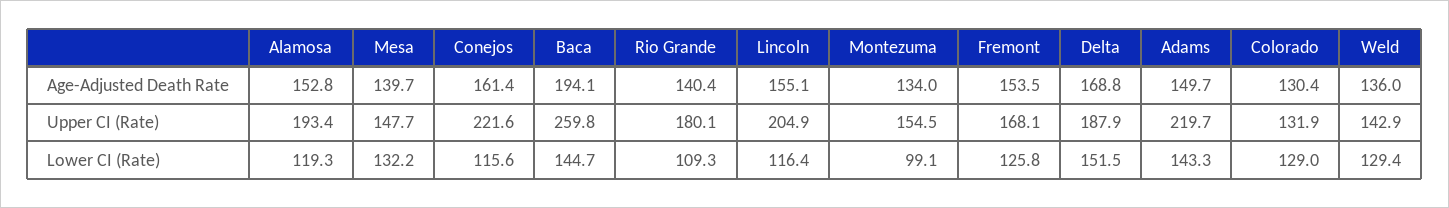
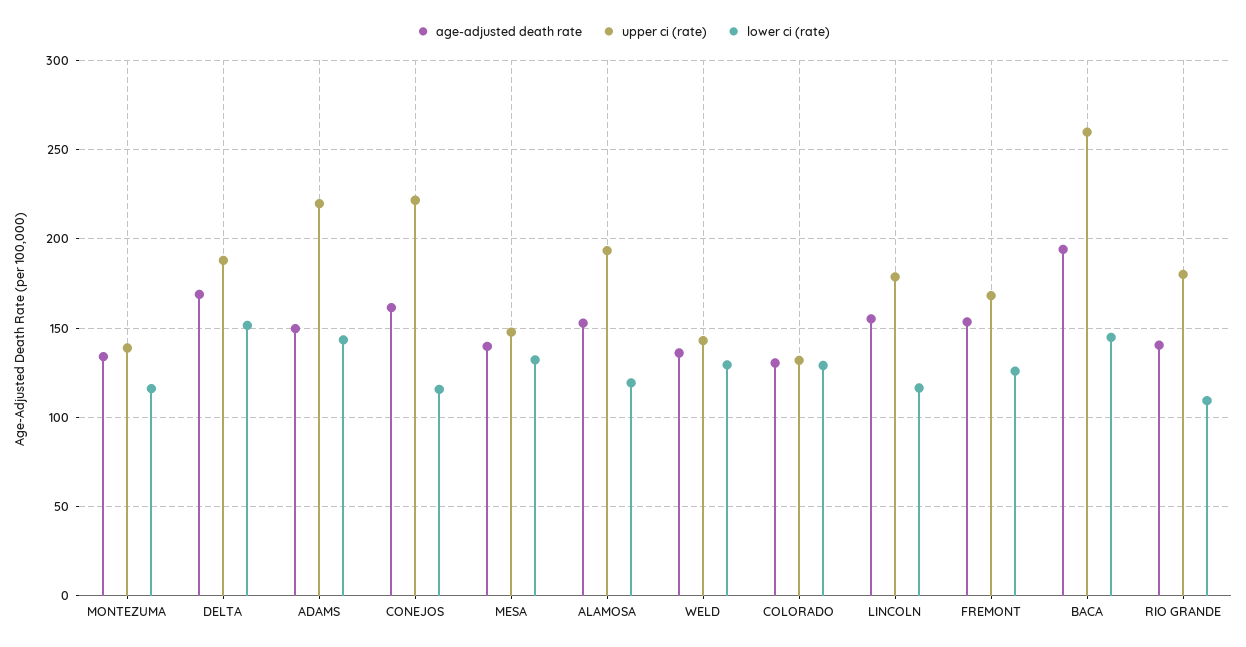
  {
    "Age-Adjusted Death Rate": {
      "Alamosa": 152.8,
      "Mesa": 139.7,
      "Conejos": 161.4,
      "Baca": 194.1,
      "Rio Grande": 140.4,
      "Lincoln": 155.1,
      "Montezuma": 134,
      "Fremont": 153.5,
      "Delta": 168.8,
      "Adams": 149.7,
      "Colorado": 130.4,
      "Weld": 136
    },
    "Upper CI (Rate)": {
      "Alamosa": 193.4,
      "Mesa": 147.7,
      "Conejos": 221.6,
      "Baca": 259.8,
      "Rio Grande": 180.1,
-     "Lincoln": 204.9,
+     "Lincoln": 180,
-     "Montezuma": 154.5,
+     "Montezuma": 140,
      "Fremont": 168.1,
      "Delta": 187.9,
      "Adams": 219.7,
      "Colorado": 131.9,
      "Weld": 142.9
    },
    "Lower CI (Rate)": {
      "Alamosa": 119.3,
      "Mesa": 132.2,
      "Conejos": 115.6,
      "Baca": 144.7,
      "Rio Grande": 109.3,
      "Lincoln": 116.4,
-     "Montezuma": 99.1,
+     "Montezuma": 115,
      "Fremont": 125.8,
      "Delta": 151.5,
      "Adams": 143.3,
      "Colorado": 129,
      "Weld": 129.4
    }
  }

